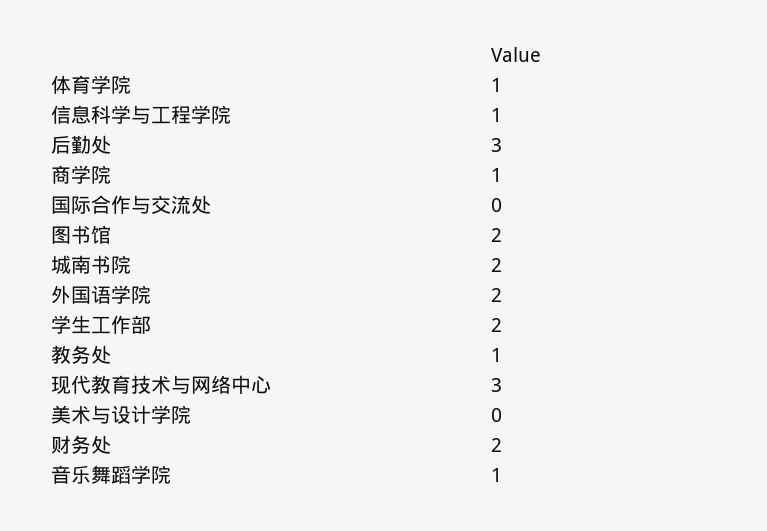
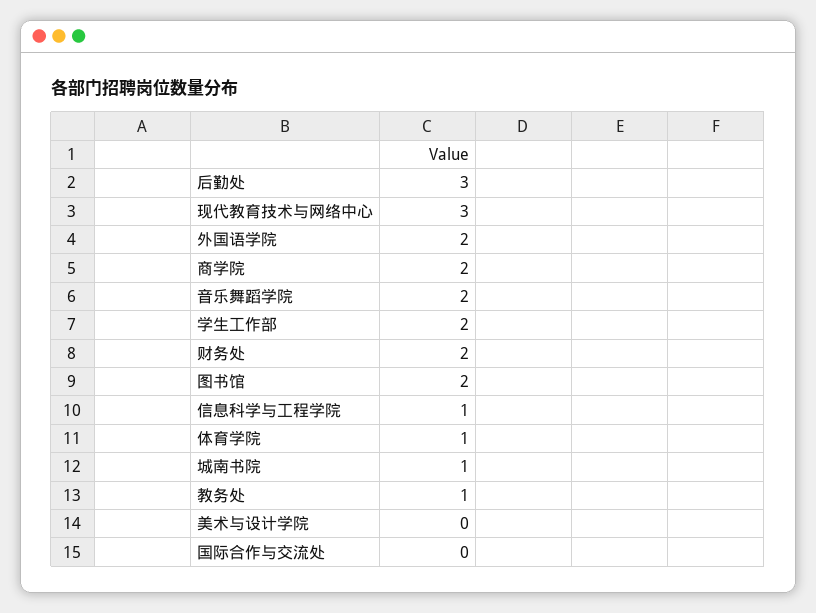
  {
    "体育学院": 1,
    "信息科学与工程学院": 1,
    "后勤处": 3,
-   "商学院": 1,
+   "商学院": 2,
    "国际合作与交流处": 0,
    "图书馆": 2,
-   "城南书院": 2,
+   "城南书院": 1,
    "外国语学院": 2,
    "学生工作部": 2,
    "教务处": 1,
    "现代教育技术与网络中心": 3,
    "美术与设计学院": 0,
    "财务处": 2,
-   "音乐舞蹈学院": 1
+   "音乐舞蹈学院": 2
  }

